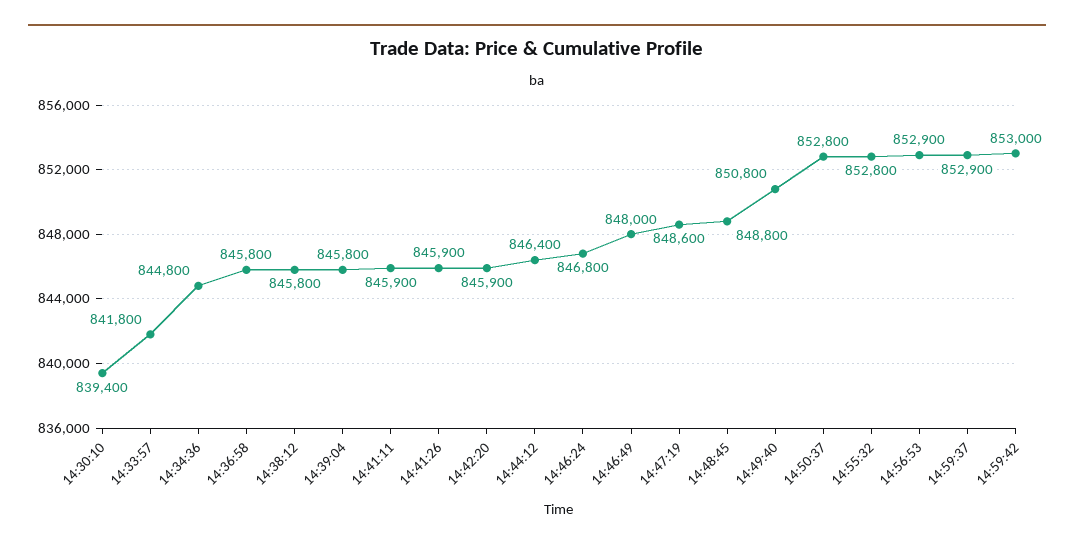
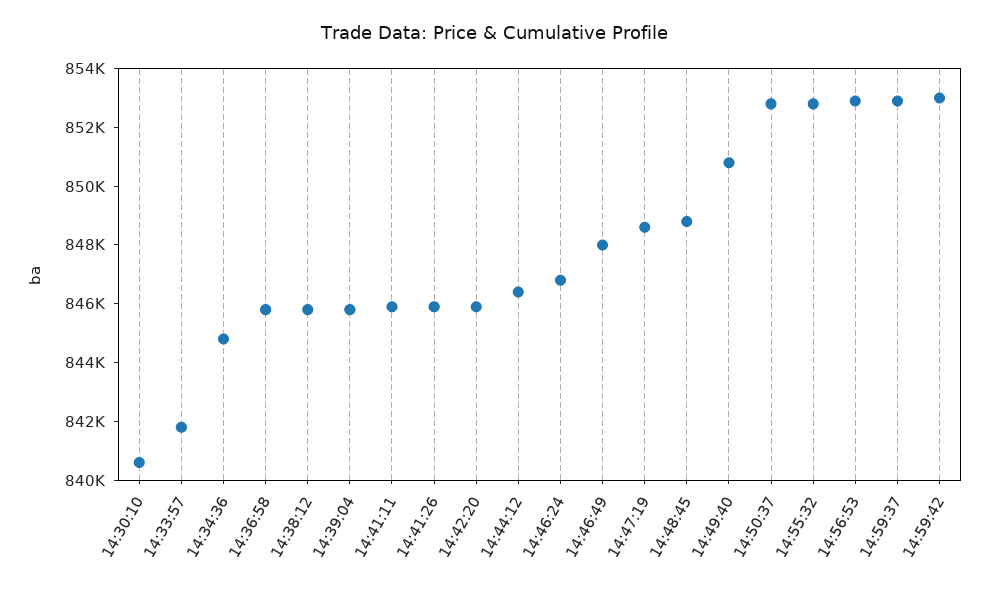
  {
-   "14:30:10": 839400,
+   "14:30:10": 840500,
    "14:33:57": 841800,
    "14:34:36": 844800,
    "14:36:58": 845800,
    "14:38:12": 845800,
    "14:39:04": 845800,
    "14:41:11": 845900,
    "14:41:26": 845900,
    "14:42:20": 845900,
    "14:44:12": 846400,
    "14:46:24": 846800,
    "14:46:49": 848000,
    "14:47:19": 848600,
    "14:48:45": 848800,
    "14:49:40": 850800,
    "14:50:37": 852800,
    "14:55:32": 852800,
    "14:56:53": 852900,
    "14:59:37": 852900,
    "14:59:42": 853000
  }

